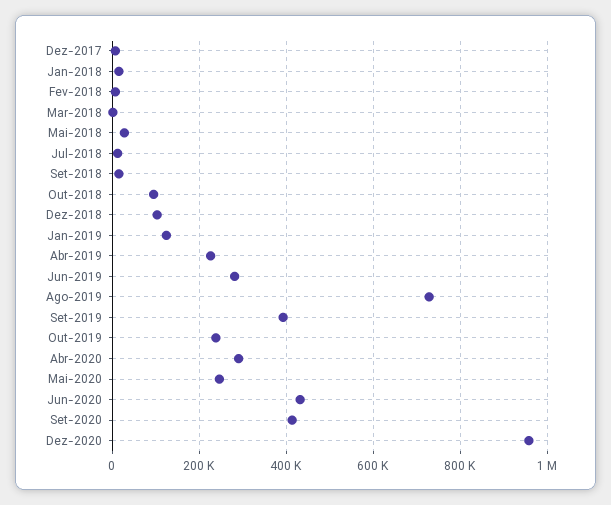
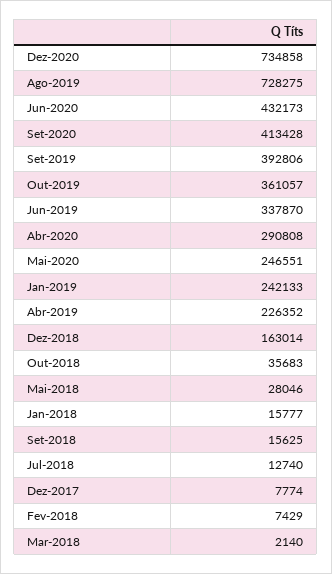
  {
    "Dez-2017": 7774,
    "Jan-2018": 15777,
    "Fev-2018": 7429,
    "Mar-2018": 2140,
    "Mai-2018": 28046,
    "Jul-2018": 12740,
    "Set-2018": 15625,
-   "Out-2018": 100000,
+   "Out-2018": 35683,
-   "Dez-2018": 100000,
+   "Dez-2018": 163014,
-   "Jan-2019": 120000,
+   "Jan-2019": 242133,
    "Abr-2019": 226352,
-   "Jun-2019": 280000,
+   "Jun-2019": 337870,
    "Ago-2019": 728275,
    "Set-2019": 392806,
-   "Out-2019": 240000,
+   "Out-2019": 361057,
    "Abr-2020": 290808,
    "Mai-2020": 246551,
    "Jun-2020": 432173,
    "Set-2020": 413428,
-   "Dez-2020": 960000
+   "Dez-2020": 734858
  }

